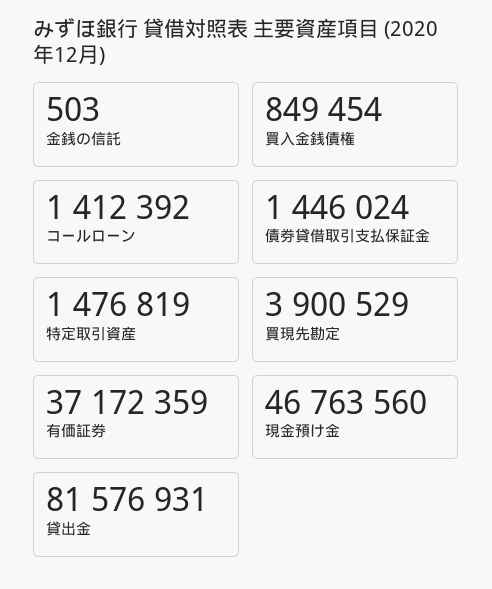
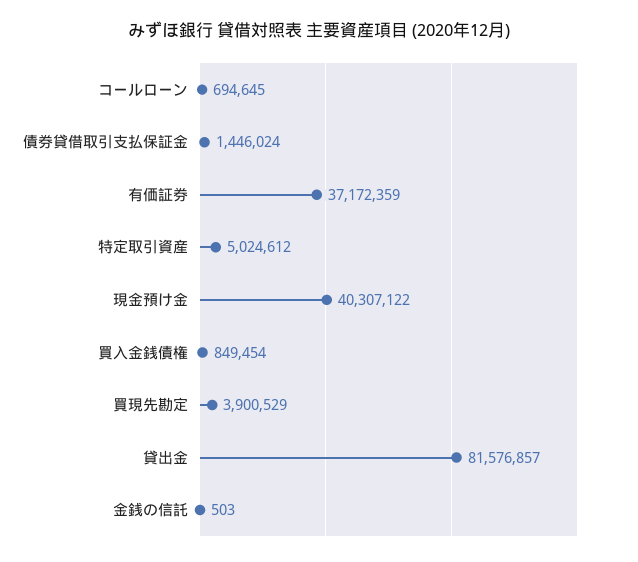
  {
    "金銭の信託": 503,
    "買入金銭債権": 849454,
-   "コールローン": 1412392,
+   "コールローン": 694645,
    "債券貸借取引支払保証金": 1446024,
-   "特定取引資産": 1476819,
+   "特定取引資産": 5024612,
    "買現先勘定": 3900529,
    "有価証券": 37172359,
-   "現金預け金": 46763560,
+   "現金預け金": 40307122,
-   "貸出金": 81576931
+   "貸出金": 81576857
  }

